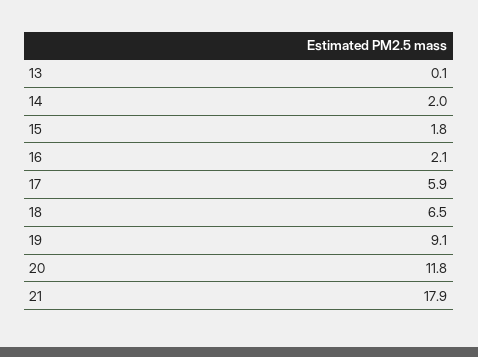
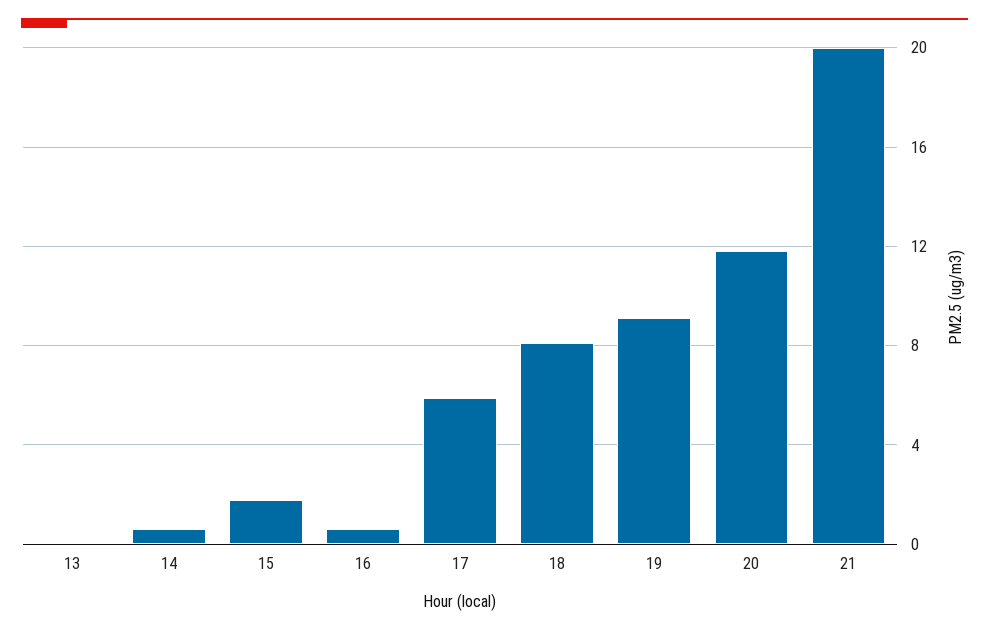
  {
    "13": 0.1,
-   "14": 2,
+   "14": 0.5,
    "15": 1.8,
-   "16": 2.1,
+   "16": 0.5,
    "17": 5.9,
-   "18": 6.5,
+   "18": 8,
    "19": 9.1,
    "20": 11.8,
-   "21": 17.9
+   "21": 20
  }

